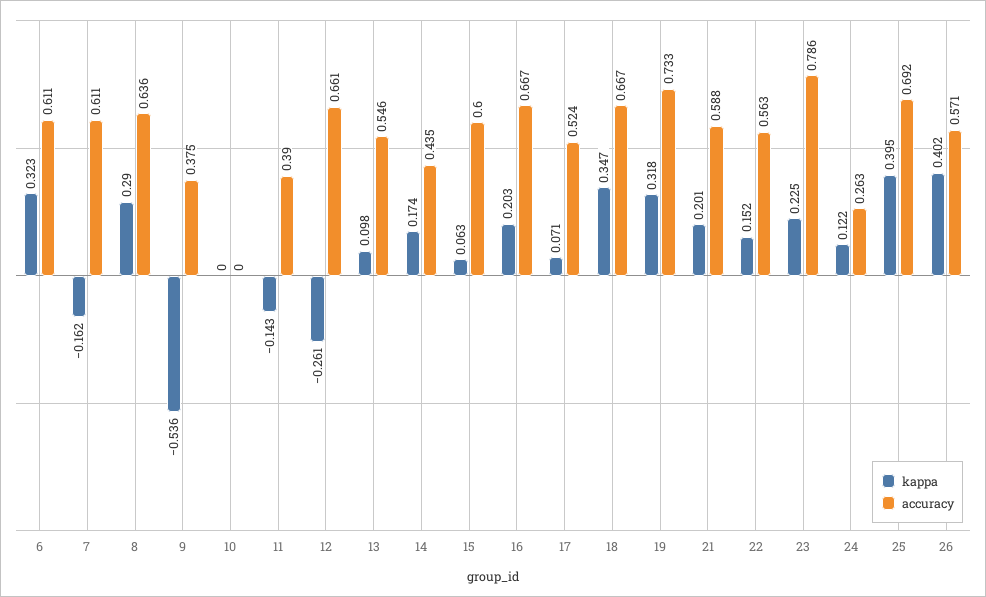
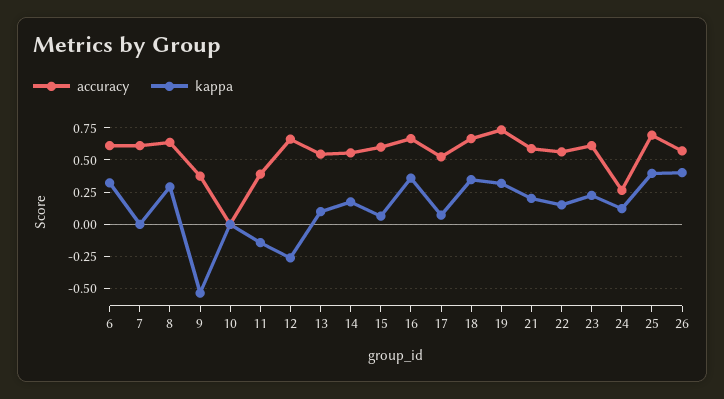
  {
    "kappa": {
      "6": 0.323,
-     "7": -0.162,
+     "7": 0,
      "8": 0.29,
      "9": -0.536,
      "10": 0,
      "11": -0.143,
      "12": -0.261,
      "13": 0.098,
      "14": 0.174,
      "15": 0.063,
-     "16": 0.203,
+     "16": 0.35,
      "17": 0.071,
      "18": 0.347,
      "19": 0.318,
      "21": 0.201,
      "22": 0.152,
      "23": 0.225,
      "24": 0.122,
      "25": 0.395,
      "26": 0.402
    },
    "accuracy": {
      "6": 0.611,
      "7": 0.611,
      "8": 0.636,
      "9": 0.375,
      "10": 0,
      "11": 0.39,
      "12": 0.661,
      "13": 0.546,
-     "14": 0.435,
+     "14": 0.55,
      "15": 0.6,
      "16": 0.667,
      "17": 0.524,
      "18": 0.667,
      "19": 0.733,
      "21": 0.588,
      "22": 0.563,
-     "23": 0.786,
+     "23": 0.6,
      "24": 0.263,
      "25": 0.692,
      "26": 0.571
    }
  }

